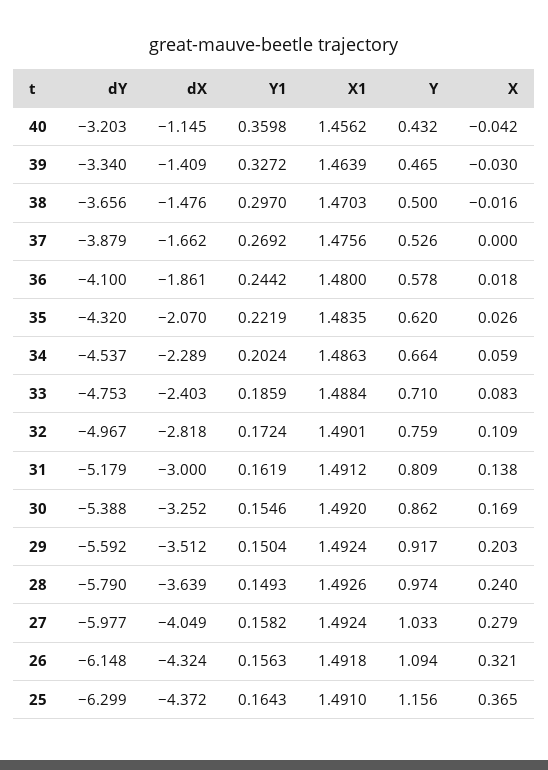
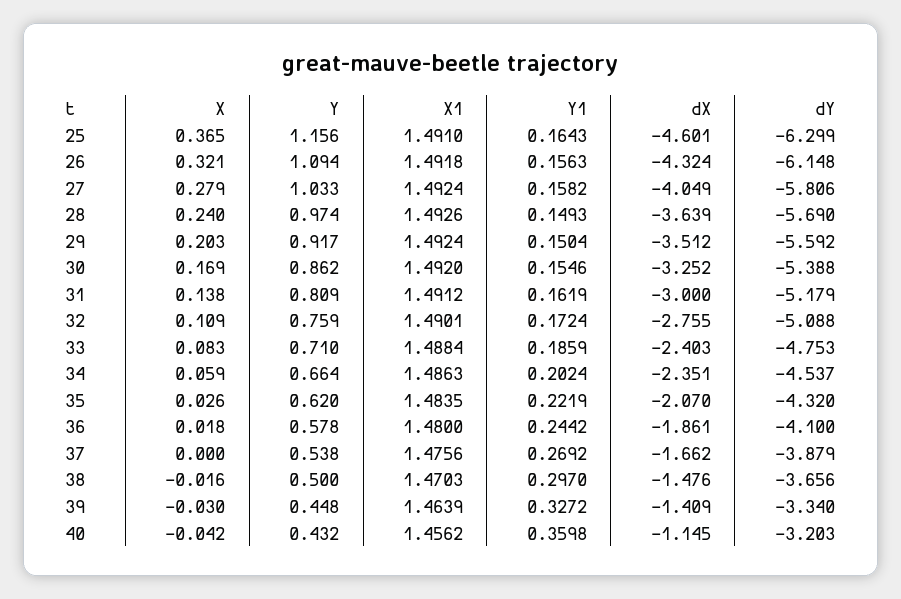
  {
    "dY": {
      "40": -3.203,
      "39": -3.34,
      "38": -3.656,
      "37": -3.879,
      "36": -4.1,
      "35": -4.32,
      "34": -4.537,
      "33": -4.753,
-     "32": -4.967,
+     "32": -5.088,
      "31": -5.179,
      "30": -5.388,
      "29": -5.592,
-     "28": -5.79,
+     "28": -5.69,
-     "27": -5.977,
+     "27": -5.806,
      "26": -6.148,
      "25": -6.299
    },
    "dX": {
      "40": -1.145,
      "39": -1.409,
      "38": -1.476,
      "37": -1.662,
      "36": -1.861,
      "35": -2.07,
-     "34": -2.289,
+     "34": -2.351,
      "33": -2.403,
-     "32": -2.818,
+     "32": -2.755,
      "31": -3,
      "30": -3.252,
      "29": -3.512,
      "28": -3.639,
      "27": -4.049,
      "26": -4.324,
-     "25": -4.372
+     "25": -4.601
    },
    "Y1": {
      "40": 0.3598,
      "39": 0.3272,
      "38": 0.297,
      "37": 0.2692,
      "36": 0.2442,
      "35": 0.2219,
      "34": 0.2024,
      "33": 0.1859,
      "32": 0.1724,
      "31": 0.1619,
      "30": 0.1546,
      "29": 0.1504,
      "28": 0.1493,
      "27": 0.1582,
      "26": 0.1563,
      "25": 0.1643
    },
    "X1": {
      "40": 1.4562,
      "39": 1.4639,
      "38": 1.4703,
      "37": 1.4756,
      "36": 1.48,
      "35": 1.4835,
      "34": 1.4863,
      "33": 1.4884,
      "32": 1.4901,
      "31": 1.4912,
      "30": 1.492,
      "29": 1.4924,
      "28": 1.4926,
      "27": 1.4924,
      "26": 1.4918,
      "25": 1.491
    },
    "Y": {
      "40": 0.432,
-     "39": 0.465,
+     "39": 0.448,
      "38": 0.5,
-     "37": 0.526,
+     "37": 0.538,
      "36": 0.578,
      "35": 0.62,
      "34": 0.664,
      "33": 0.71,
      "32": 0.759,
      "31": 0.809,
      "30": 0.862,
      "29": 0.917,
      "28": 0.974,
      "27": 1.033,
      "26": 1.094,
      "25": 1.156
    },
    "X": {
      "40": -0.042,
      "39": -0.03,
      "38": -0.016,
      "37": 0,
      "36": 0.018,
      "35": 0.026,
      "34": 0.059,
      "33": 0.083,
      "32": 0.109,
      "31": 0.138,
      "30": 0.169,
      "29": 0.203,
      "28": 0.24,
      "27": 0.279,
      "26": 0.321,
      "25": 0.365
    }
  }

